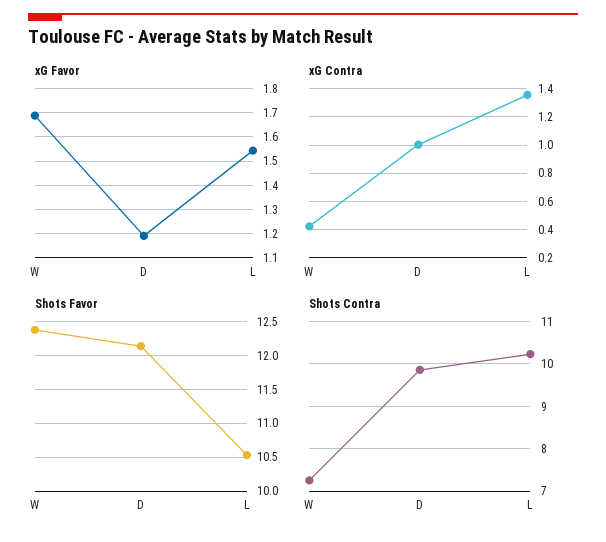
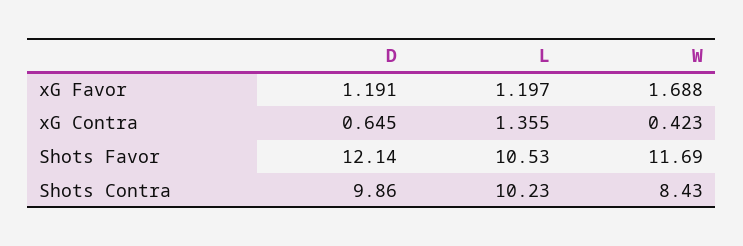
  {
    "xG Favor": {
      "W": 1.688,
      "D": 1.191,
-     "L": 1.55
+     "L": 1.197
    },
    "xG Contra": {
      "W": 0.423,
-     "D": 1,
+     "D": 0.645,
      "L": 1.355
    },
    "Shots Favor": {
-     "W": 12.4,
+     "W": 11.69,
      "D": 12.14,
      "L": 10.53
    },
    "Shots Contra": {
-     "W": 7.2,
+     "W": 8.43,
      "D": 9.86,
      "L": 10.23
    }
  }

